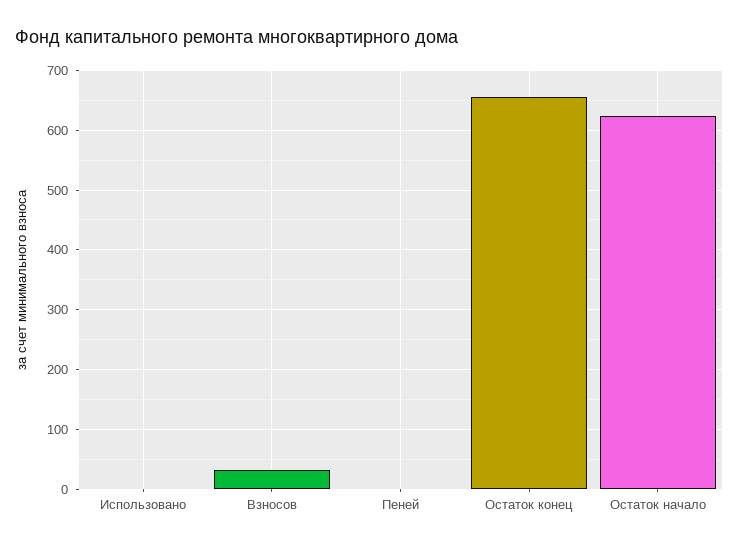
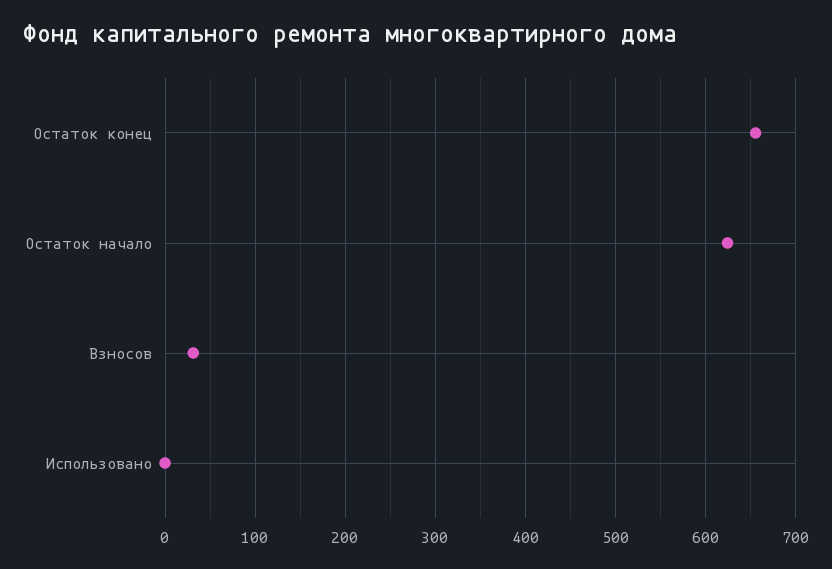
  {
    "Использовано": 0,
    "Взносов": 30,
-   "Пеней": 0,
    "Остаток конец": 660,
    "Остаток начало": 620
  }

